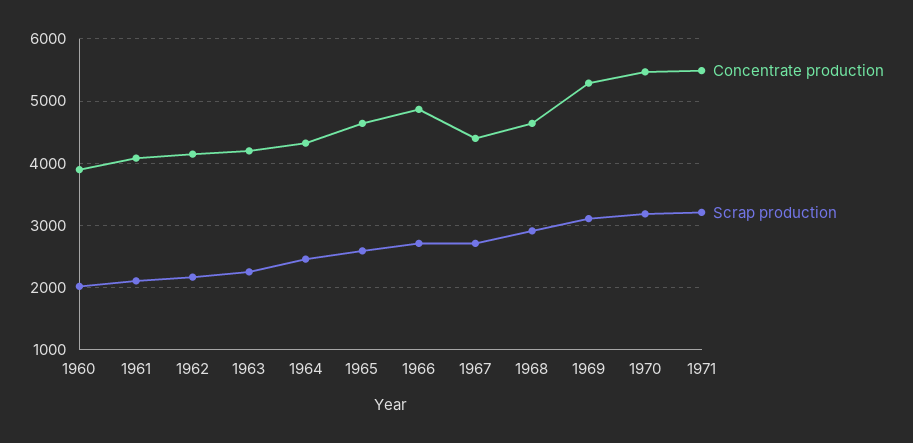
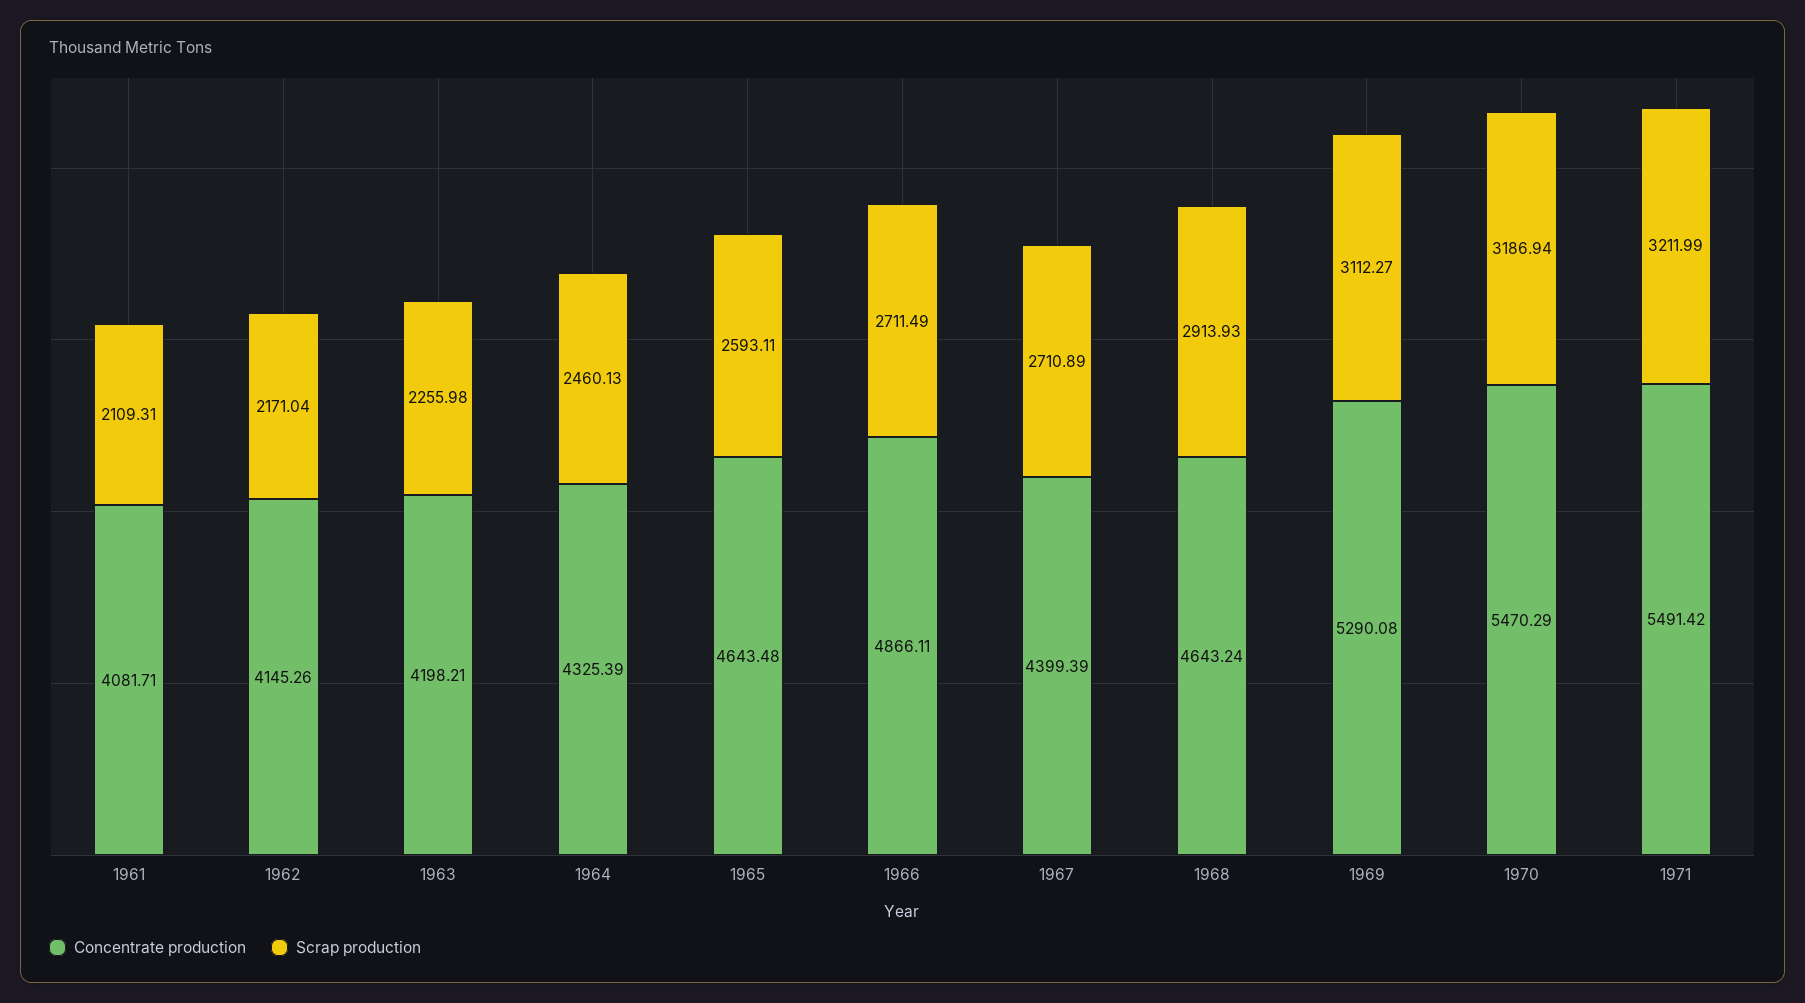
  {
    "Concentrate production": {
-     "1960": 3900,
      "1961": 4081.71,
      "1962": 4145.26,
      "1963": 4198.21,
      "1964": 4325.39,
      "1965": 4643.48,
      "1966": 4866.11,
      "1967": 4399.39,
      "1968": 4643.24,
      "1969": 5290.08,
      "1970": 5470.29,
      "1971": 5491.42
    },
    "Scrap production": {
-     "1960": 2000,
      "1961": 2109.31,
      "1962": 2171.04,
      "1963": 2255.98,
      "1964": 2460.13,
      "1965": 2593.11,
      "1966": 2711.49,
      "1967": 2710.89,
      "1968": 2913.93,
      "1969": 3112.27,
      "1970": 3186.94,
      "1971": 3211.99
    }
  }

